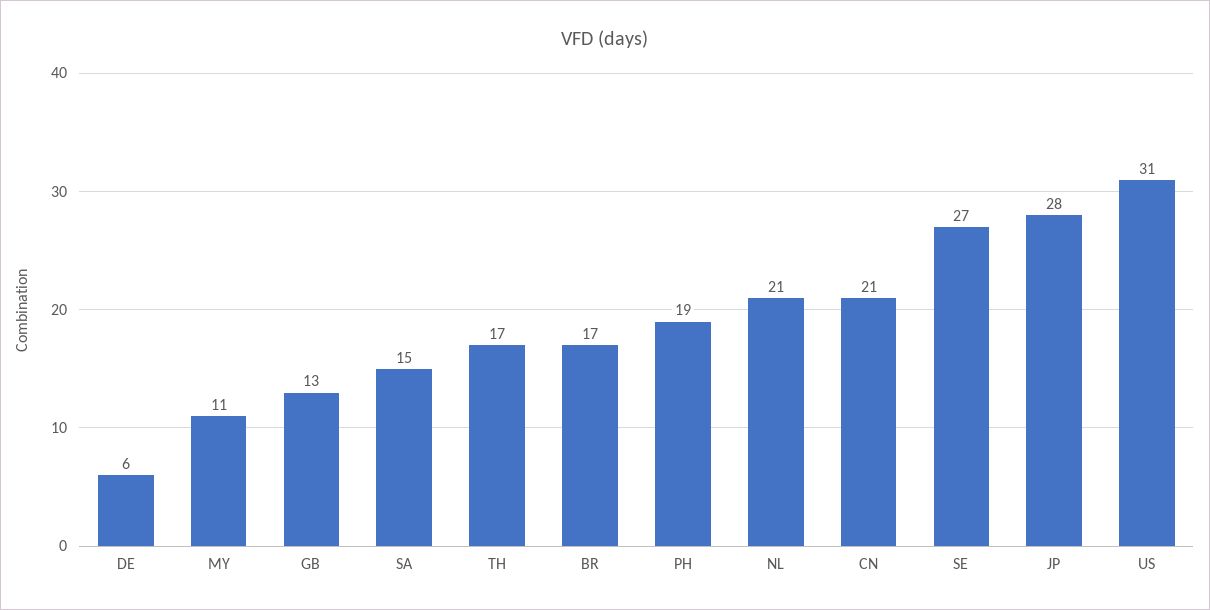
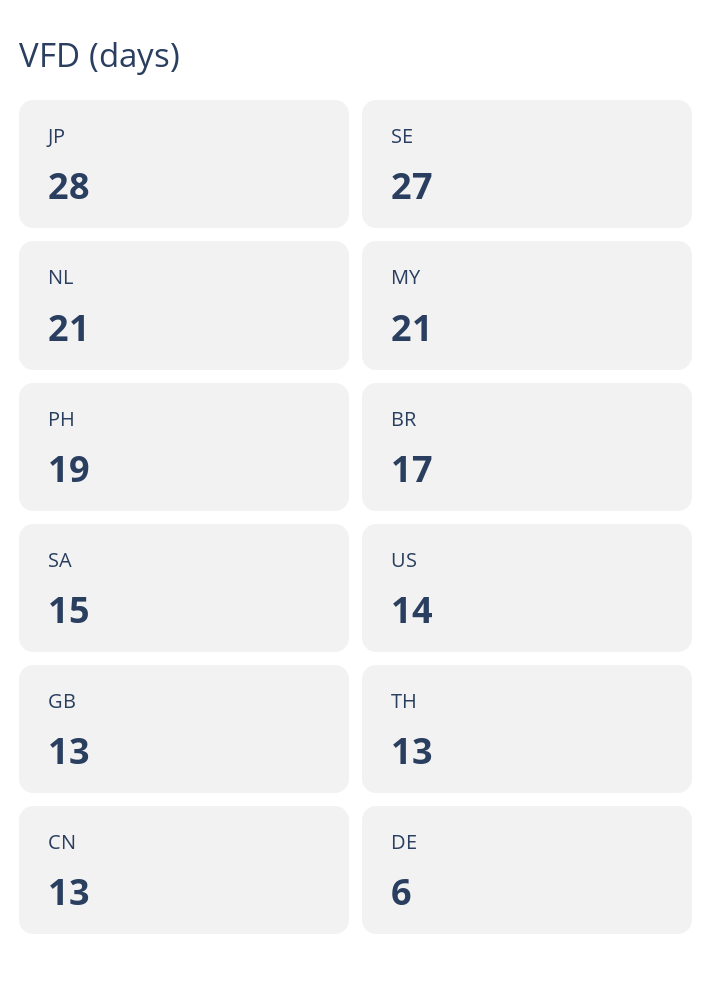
  {
    "DE": 6,
-   "MY": 11,
+   "MY": 21,
    "GB": 13,
    "SA": 15,
-   "TH": 17,
+   "TH": 13,
    "BR": 17,
    "PH": 19,
    "NL": 21,
-   "CN": 21,
+   "CN": 13,
    "SE": 27,
    "JP": 28,
-   "US": 31
+   "US": 14
  }

